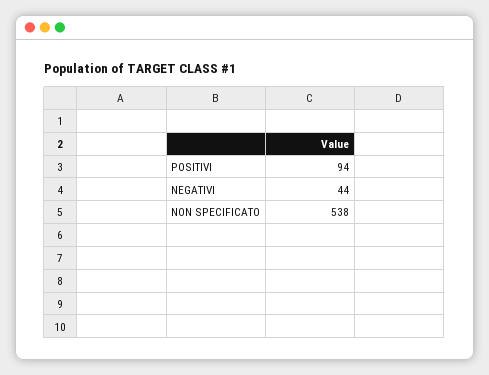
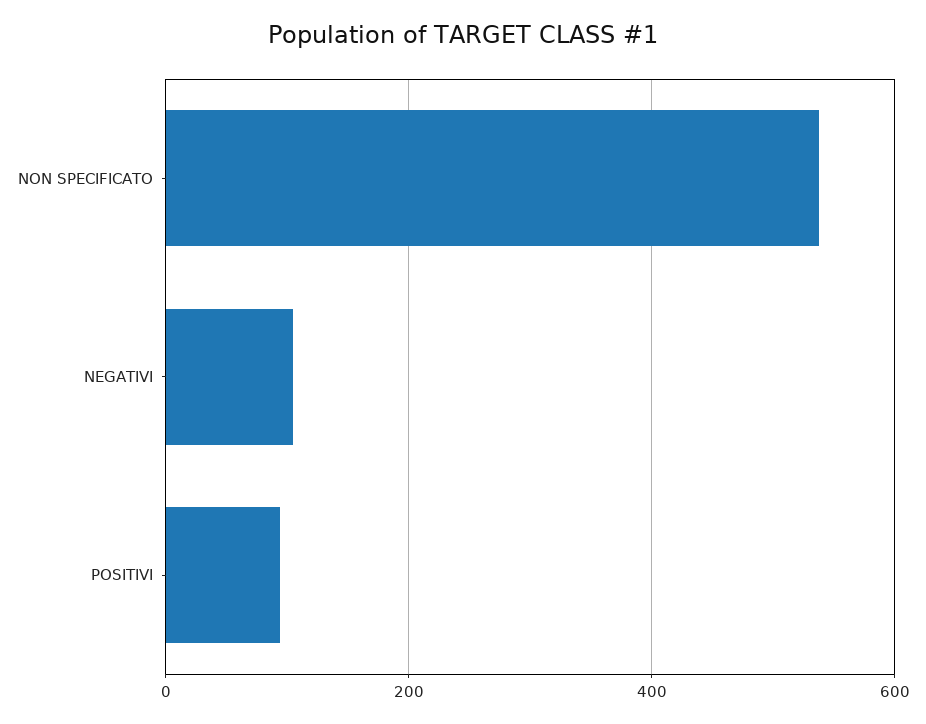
  {
    "POSITIVI": 94,
-   "NEGATIVI": 44,
+   "NEGATIVI": 100,
    "NON SPECIFICATO": 538
  }

